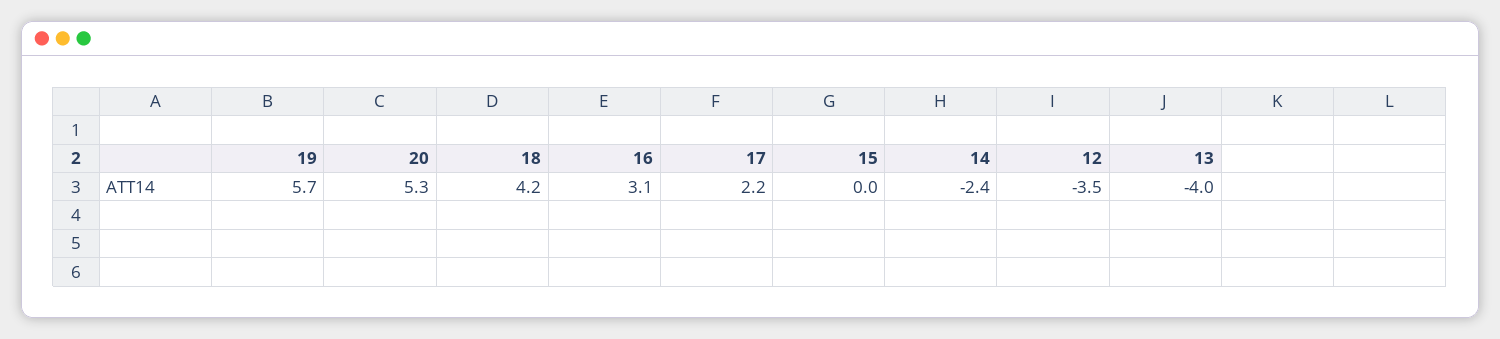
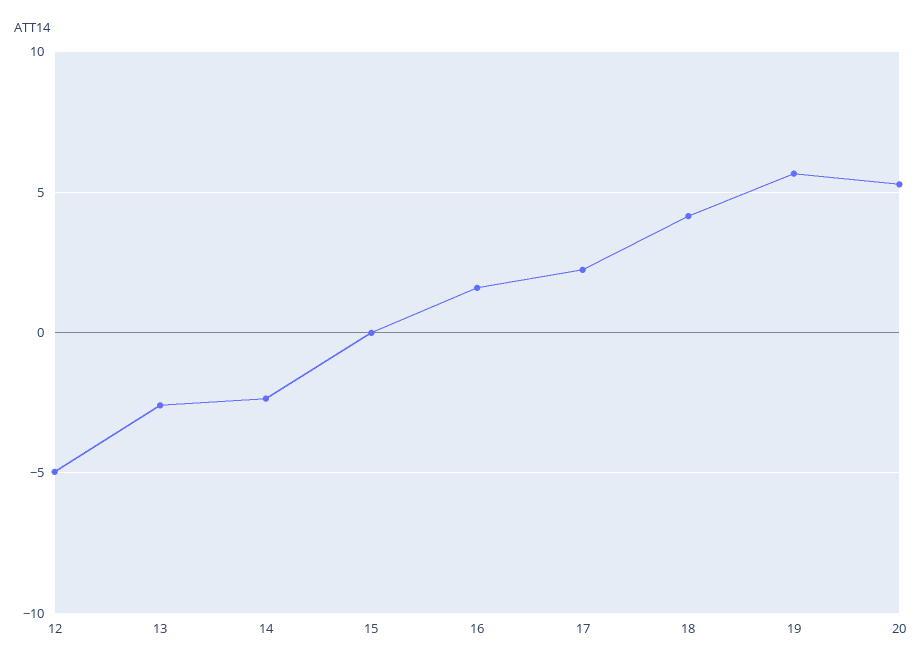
  {
    "19": 5.7,
    "20": 5.3,
    "18": 4.2,
-   "16": 3.1,
+   "16": 1.5,
    "17": 2.2,
    "15": 0,
    "14": -2.4,
-   "12": -3.5,
+   "12": -5,
-   "13": -4
+   "13": -2.5
  }

